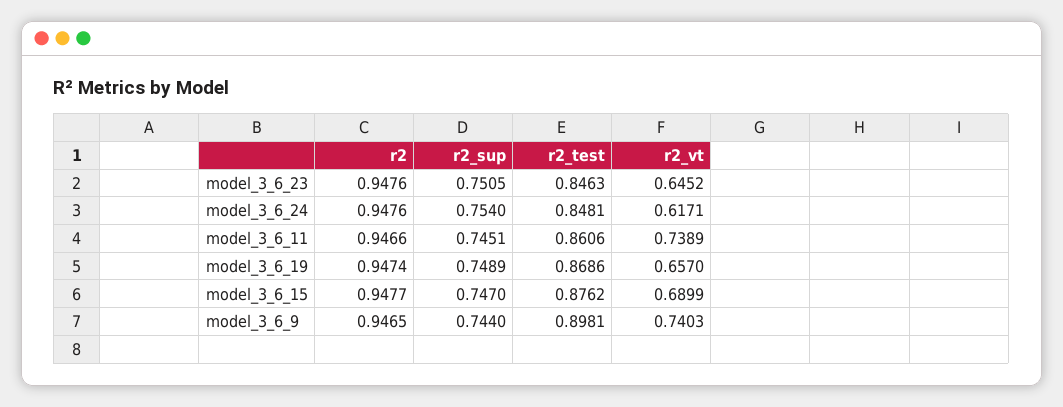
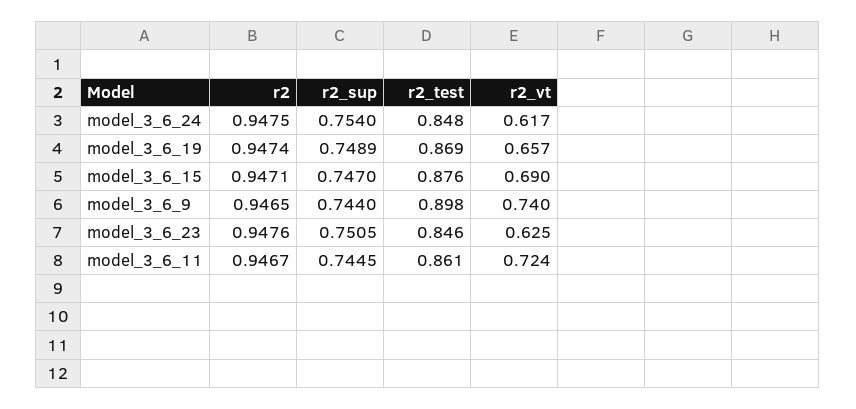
  {
    "r2": {
      "model_3_6_23": 0.9476,
-     "model_3_6_24": 0.9476,
+     "model_3_6_24": 0.9475,
-     "model_3_6_11": 0.9466,
+     "model_3_6_11": 0.9467,
      "model_3_6_19": 0.9474,
-     "model_3_6_15": 0.9477,
+     "model_3_6_15": 0.9471,
      "model_3_6_9": 0.9465
    },
    "r2_sup": {
      "model_3_6_23": 0.7505,
      "model_3_6_24": 0.754,
-     "model_3_6_11": 0.7451,
+     "model_3_6_11": 0.7445,
      "model_3_6_19": 0.7489,
      "model_3_6_15": 0.747,
      "model_3_6_9": 0.744
    },
    "r2_test": {
      "model_3_6_23": 0.8463,
      "model_3_6_24": 0.8481,
      "model_3_6_11": 0.8606,
      "model_3_6_19": 0.8686,
      "model_3_6_15": 0.8762,
      "model_3_6_9": 0.8981
    },
    "r2_vt": {
-     "model_3_6_23": 0.6452,
+     "model_3_6_23": 0.625,
      "model_3_6_24": 0.6171,
-     "model_3_6_11": 0.7389,
+     "model_3_6_11": 0.724,
      "model_3_6_19": 0.657,
      "model_3_6_15": 0.6899,
      "model_3_6_9": 0.7403
    }
  }

